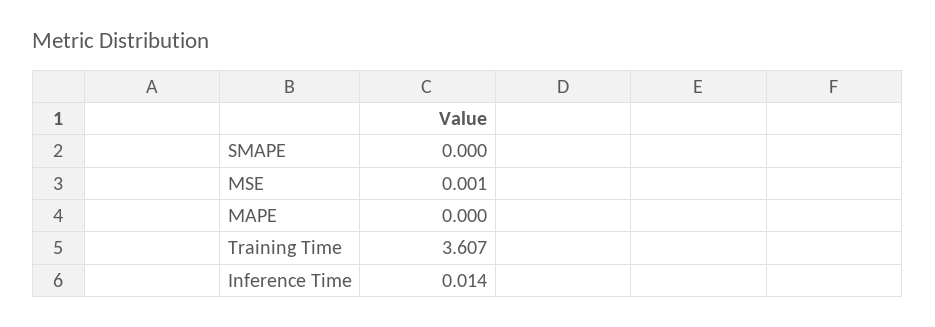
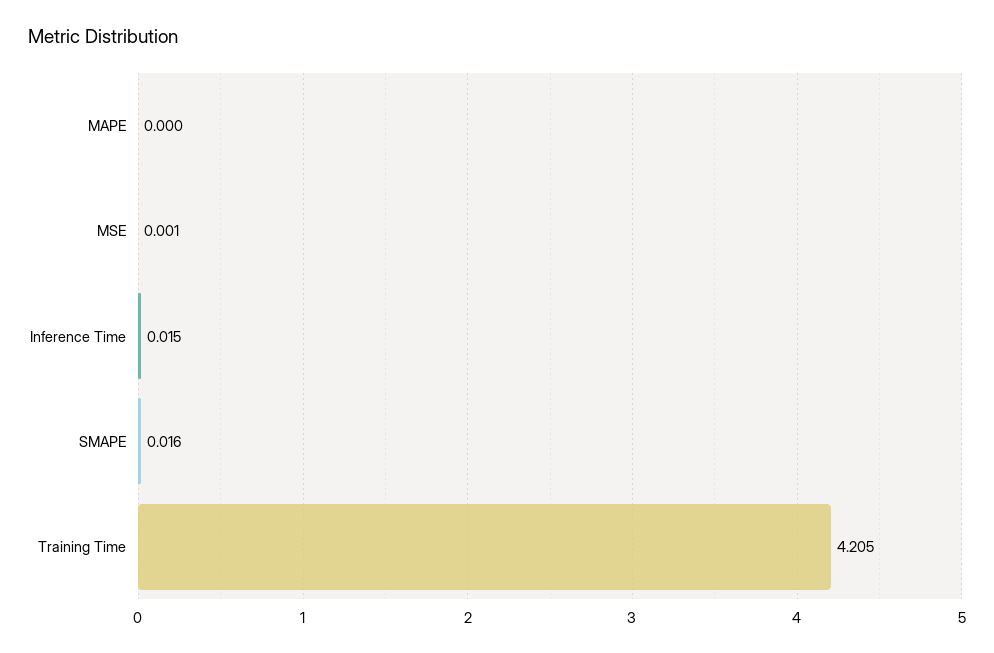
  {
-   "SMAPE": 0,
+   "SMAPE": 0.016,
    "MSE": 0.001,
    "MAPE": 0,
-   "Training Time": 3.607,
+   "Training Time": 4.205,
-   "Inference Time": 0.014
+   "Inference Time": 0.015
  }

